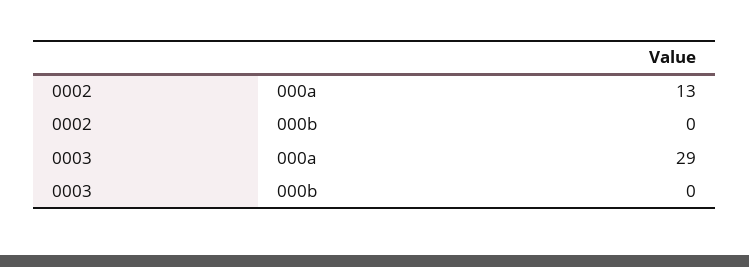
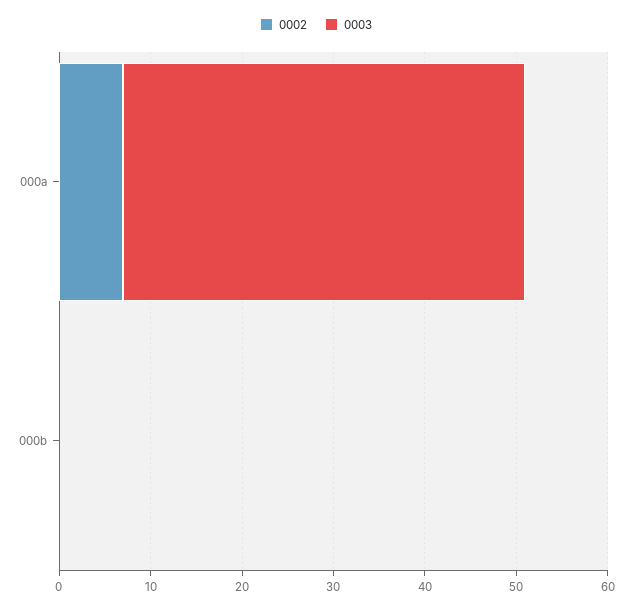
  {
    "0002": {
-     "000a": 13,
+     "000a": 7,
      "000b": 0
    },
    "0003": {
-     "000a": 29,
+     "000a": 44,
      "000b": 0
    }
  }

